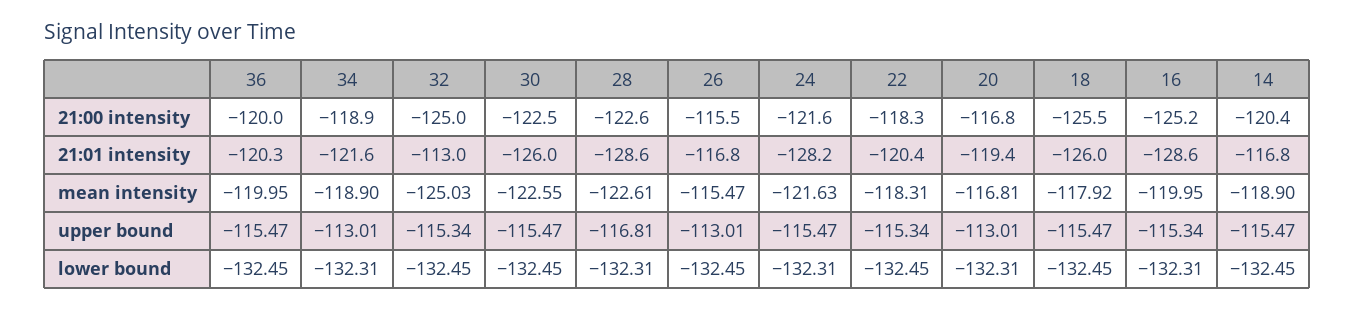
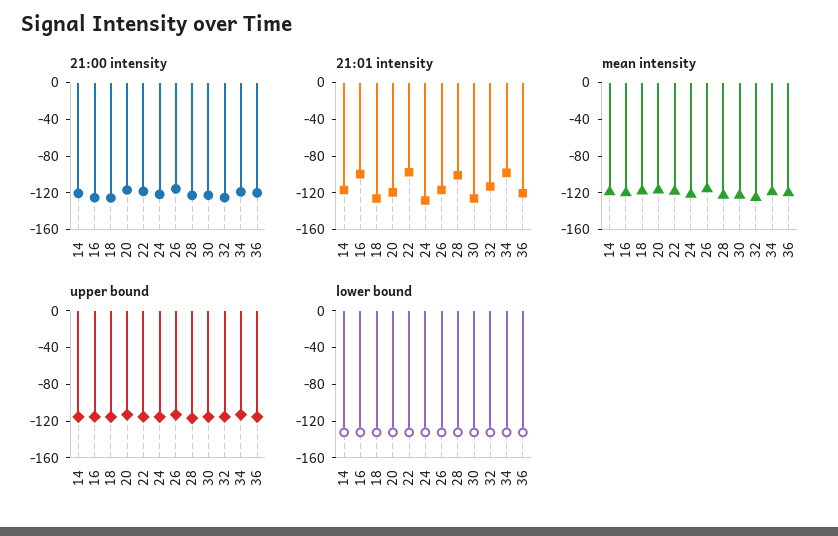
  {
    "21:00 intensity": {
      "36": -120,
      "34": -118.9,
      "32": -125,
      "30": -122.5,
      "28": -122.6,
      "26": -115.5,
      "24": -121.6,
      "22": -118.3,
      "20": -116.8,
      "18": -125.5,
      "16": -125.2,
      "14": -120.4
    },
    "21:01 intensity": {
      "36": -120.3,
-     "34": -121.6,
+     "34": -100,
      "32": -113,
      "30": -126,
-     "28": -128.6,
+     "28": -100,
      "26": -116.8,
      "24": -128.2,
-     "22": -120.4,
+     "22": -100,
      "20": -119.4,
      "18": -126,
-     "16": -128.6,
+     "16": -100,
      "14": -116.8
    },
    "mean intensity": {
      "36": -119.95,
      "34": -118.9,
      "32": -125.03,
      "30": -122.55,
      "28": -122.61,
      "26": -115.47,
      "24": -121.63,
      "22": -118.31,
      "20": -116.81,
      "18": -117.92,
      "16": -119.95,
      "14": -118.9
    },
    "upper bound": {
      "36": -115.47,
      "34": -113.01,
      "32": -115.34,
      "30": -115.47,
      "28": -116.81,
      "26": -113.01,
      "24": -115.47,
      "22": -115.34,
      "20": -113.01,
      "18": -115.47,
      "16": -115.34,
      "14": -115.47
    },
    "lower bound": {
      "36": -132.45,
      "34": -132.31,
      "32": -132.45,
      "30": -132.45,
      "28": -132.31,
      "26": -132.45,
      "24": -132.31,
      "22": -132.45,
      "20": -132.31,
      "18": -132.45,
      "16": -132.31,
      "14": -132.45
    }
  }

